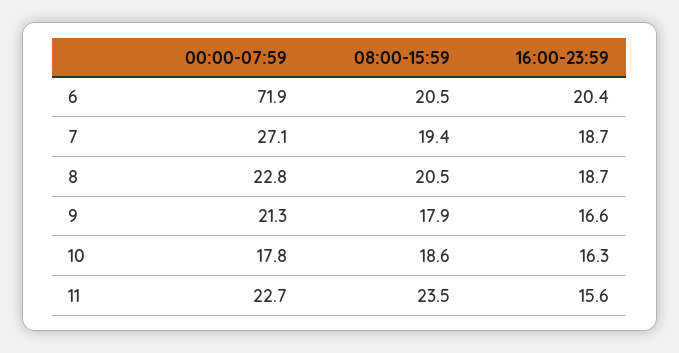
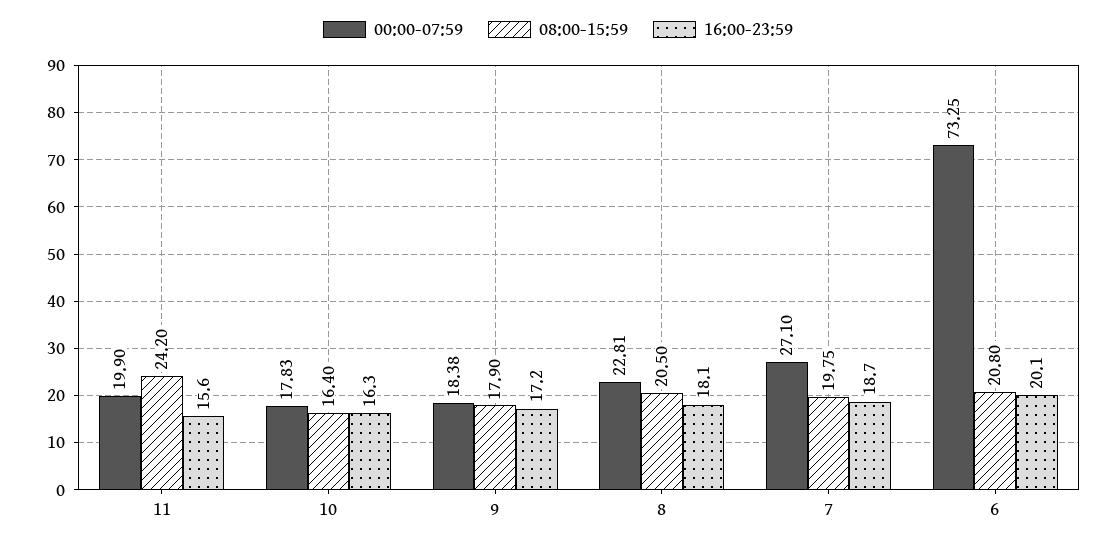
  {
    "00:00-07:59": {
-     "6": 71.9,
+     "6": 73.25,
      "7": 27.1,
      "8": 22.81,
-     "9": 21.3,
+     "9": 18.38,
      "10": 17.83,
-     "11": 22.7
+     "11": 19.9
    },
    "08:00-15:59": {
-     "6": 20.5,
+     "6": 20.8,
-     "7": 19.4,
+     "7": 19.75,
      "8": 20.5,
      "9": 17.9,
-     "10": 18.6,
+     "10": 16.4,
-     "11": 23.5
+     "11": 24.2
    },
    "16:00-23:59": {
-     "6": 20.4,
+     "6": 20.1,
      "7": 18.7,
-     "8": 18.7,
+     "8": 18.1,
-     "9": 16.6,
+     "9": 17.2,
      "10": 16.3,
      "11": 15.6
    }
  }

